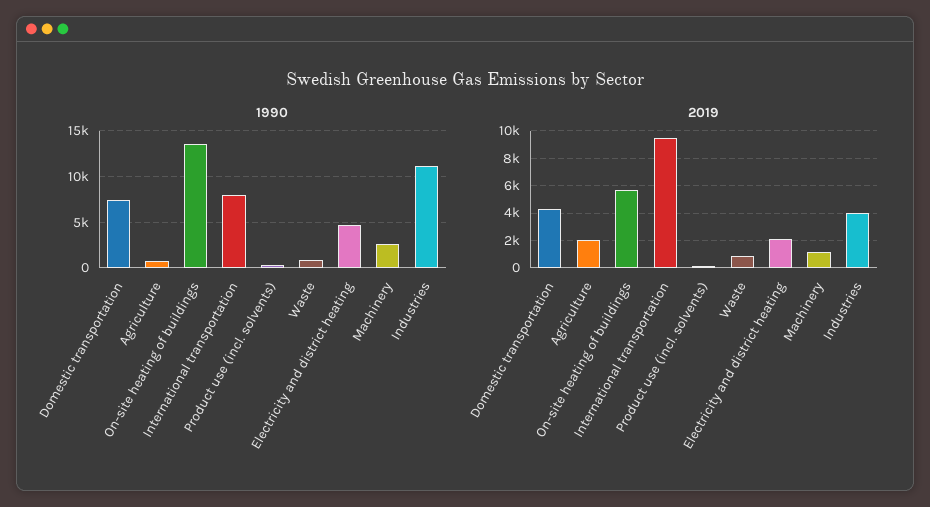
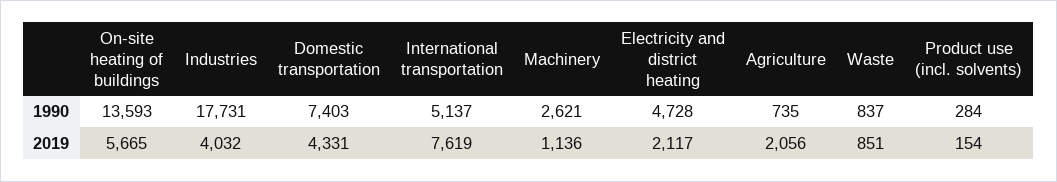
  {
    "1990": {
      "Domestic transportation": 7403,
      "Agriculture": 735,
      "On-site heating of buildings": 13593,
-     "International transportation": 8000,
+     "International transportation": 5137,
      "Product use (incl. solvents)": 284,
      "Waste": 837,
      "Electricity and district heating": 4728,
      "Machinery": 2621,
-     "Industries": 11000
+     "Industries": 17731
    },
    "2019": {
      "Domestic transportation": 4331,
      "Agriculture": 2056,
      "On-site heating of buildings": 5665,
-     "International transportation": 9500,
+     "International transportation": 7619,
      "Product use (incl. solvents)": 154,
      "Waste": 851,
      "Electricity and district heating": 2117,
      "Machinery": 1136,
      "Industries": 4032
    }
  }

